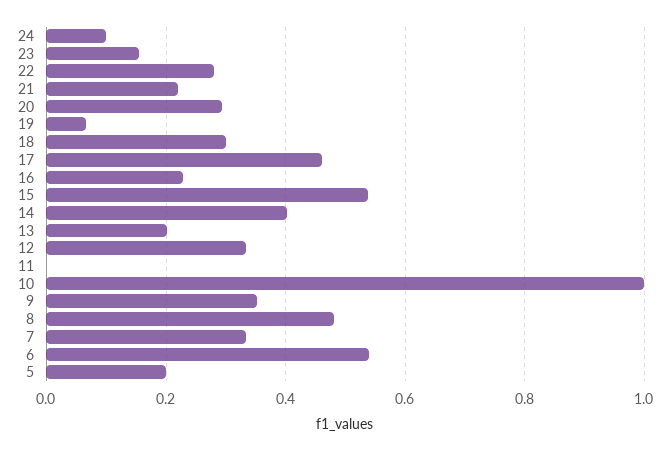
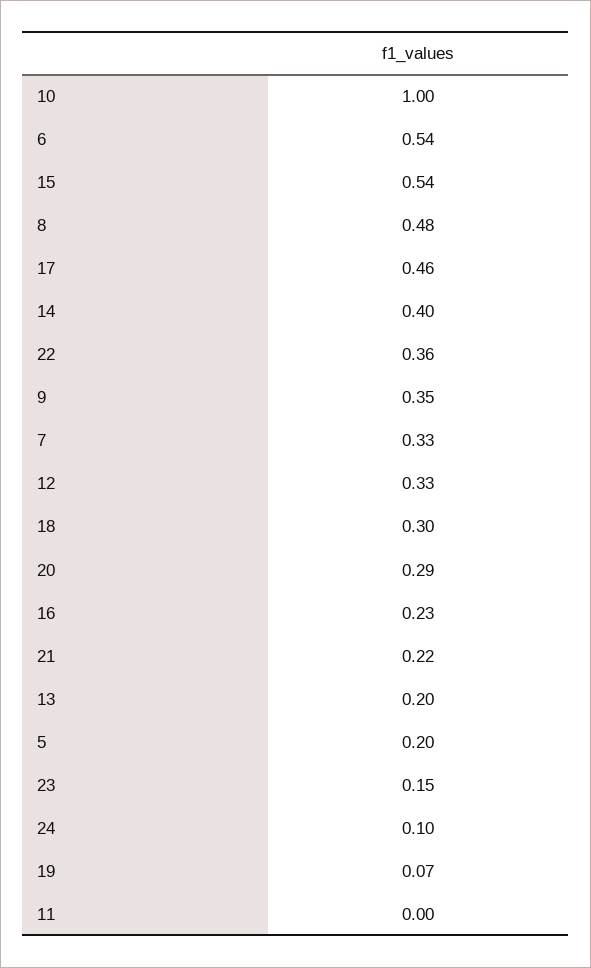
  {
    "24": 0.1,
    "23": 0.15,
-   "22": 0.28,
+   "22": 0.36,
    "21": 0.22,
    "20": 0.29,
    "19": 0.07,
    "18": 0.3,
    "17": 0.46,
    "16": 0.23,
    "15": 0.54,
    "14": 0.4,
    "13": 0.2,
    "12": 0.33,
    "11": 0,
    "10": 1,
    "9": 0.35,
    "8": 0.48,
    "7": 0.33,
    "6": 0.54,
    "5": 0.2
  }

